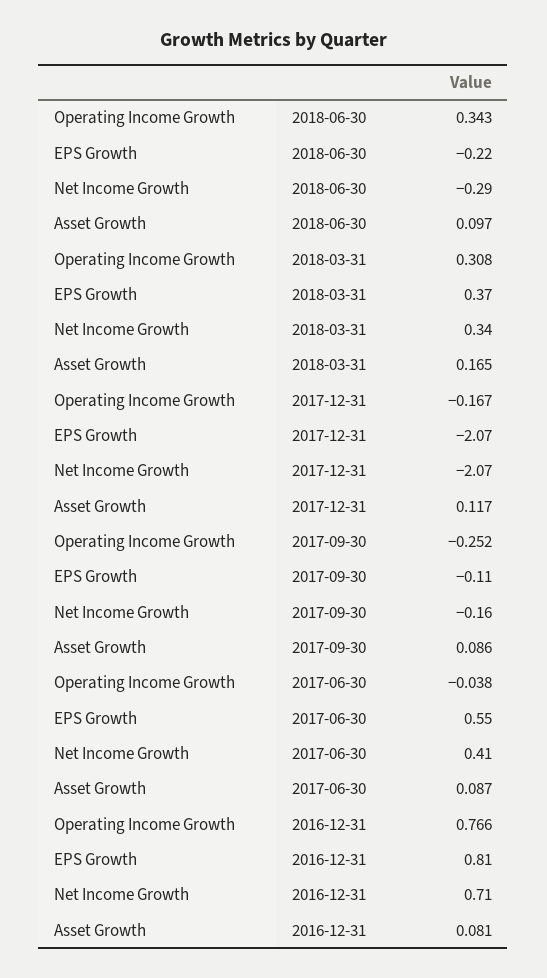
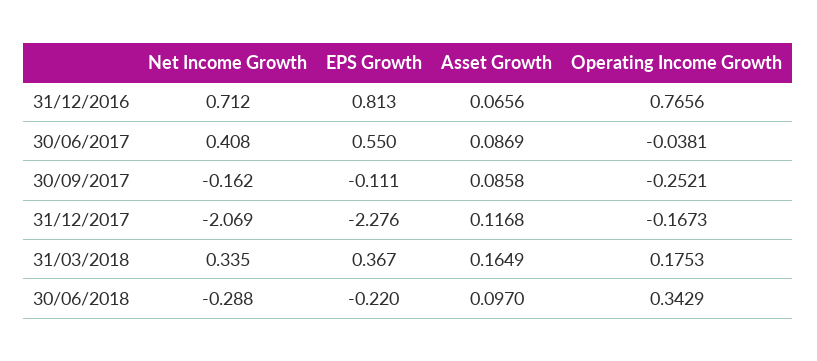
  {
    "Operating Income Growth": {
      "2018-06-30": 0.3429,
-     "2018-03-31": 0.308,
+     "2018-03-31": 0.1753,
      "2017-12-31": -0.1673,
      "2017-09-30": -0.2521,
      "2017-06-30": -0.0381,
      "2016-12-31": 0.7656
    },
    "EPS Growth": {
      "2018-06-30": -0.22,
      "2018-03-31": 0.367,
-     "2017-12-31": -2.07,
+     "2017-12-31": -2.276,
      "2017-09-30": -0.111,
      "2017-06-30": 0.55,
      "2016-12-31": 0.813
    },
    "Net Income Growth": {
      "2018-06-30": -0.288,
      "2018-03-31": 0.335,
      "2017-12-31": -2.069,
      "2017-09-30": -0.162,
      "2017-06-30": 0.408,
      "2016-12-31": 0.712
    },
    "Asset Growth": {
      "2018-06-30": 0.097,
      "2018-03-31": 0.1649,
      "2017-12-31": 0.1168,
      "2017-09-30": 0.0858,
      "2017-06-30": 0.0869,
-     "2016-12-31": 0.081
+     "2016-12-31": 0.0656
    }
  }

